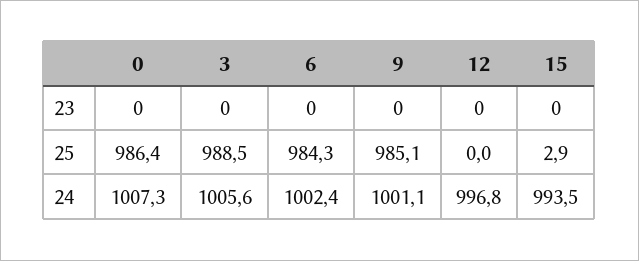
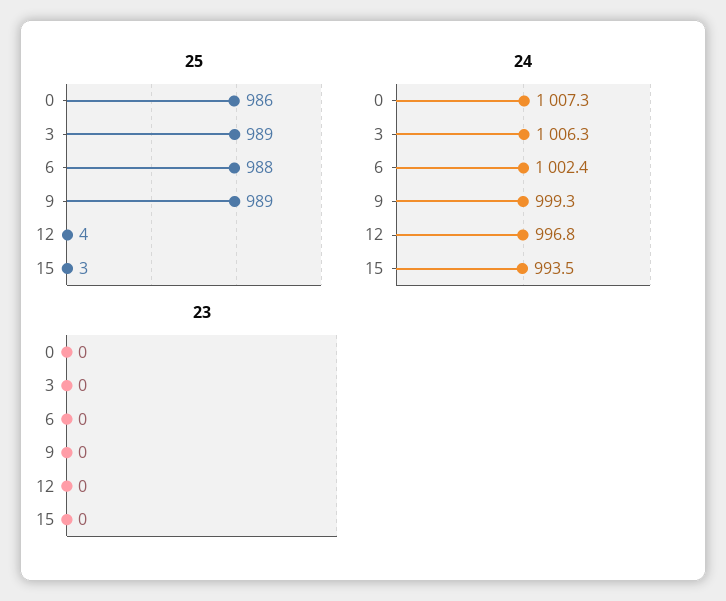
  {
    "23": {
      "0": 0,
      "3": 0,
      "6": 0,
      "9": 0,
      "12": 0,
      "15": 0
    },
    "25": {
      "0": 986.4,
      "3": 988.5,
-     "6": 984.3,
+     "6": 988,
-     "9": 985.1,
+     "9": 989,
-     "12": 0,
+     "12": 4,
      "15": 2.9
    },
    "24": {
      "0": 1007.3,
-     "3": 1005.6,
+     "3": 1006.3,
      "6": 1002.4,
-     "9": 1001.1,
+     "9": 999.3,
      "12": 996.8,
      "15": 993.5
    }
  }

